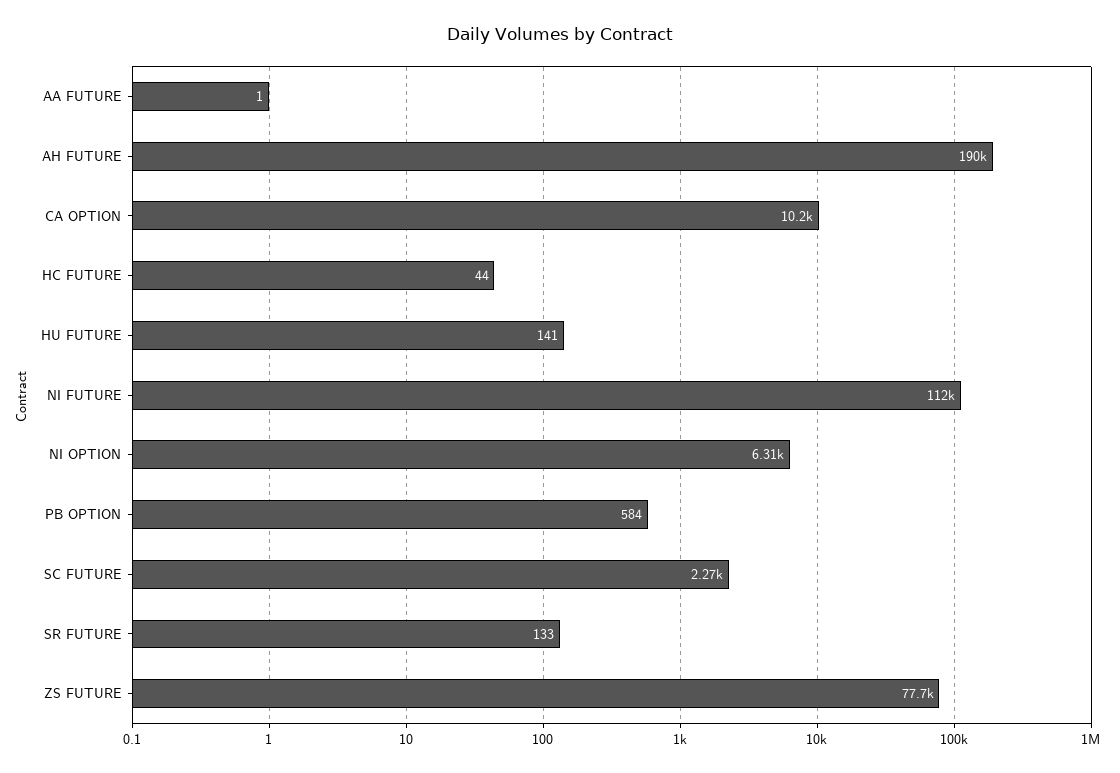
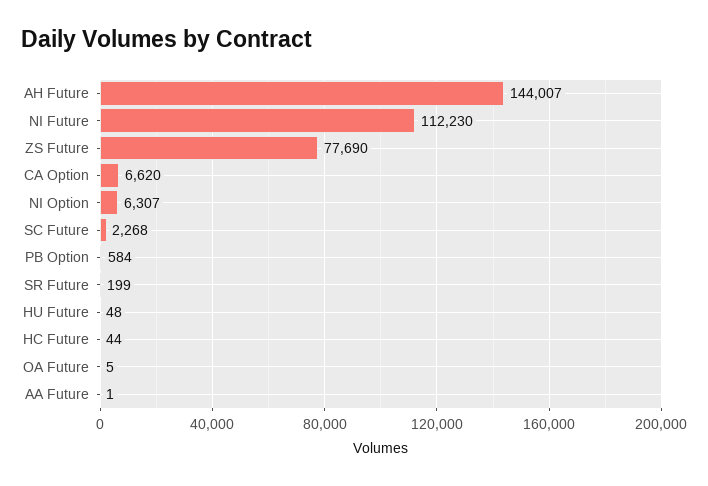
  {
    "AA FUTURE": 1,
-   "AH FUTURE": 190000,
+   "AH FUTURE": 144007,
-   "CA OPTION": 10200,
+   "CA OPTION": 6620,
    "HC FUTURE": 44,
-   "HU FUTURE": 141,
+   "HU FUTURE": 48,
    "NI FUTURE": 112230,
    "NI OPTION": 6307,
    "PB OPTION": 584,
    "SC FUTURE": 2268,
-   "SR FUTURE": 133,
+   "SR FUTURE": 199,
-   "ZS FUTURE": 77690
+   "ZS FUTURE": 77690,
+   "OA Future": 5
  }

